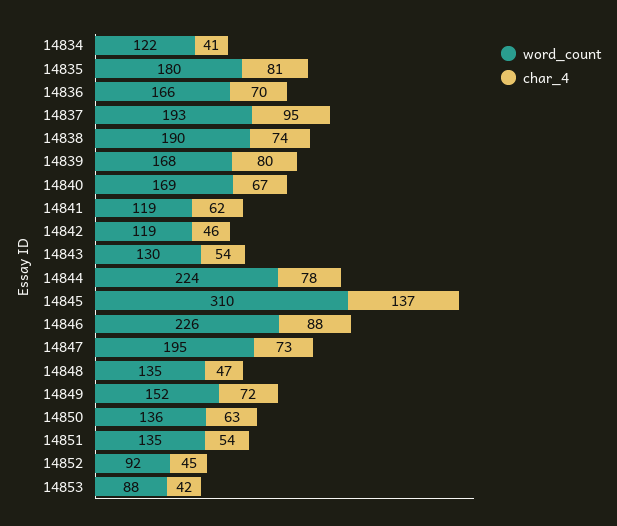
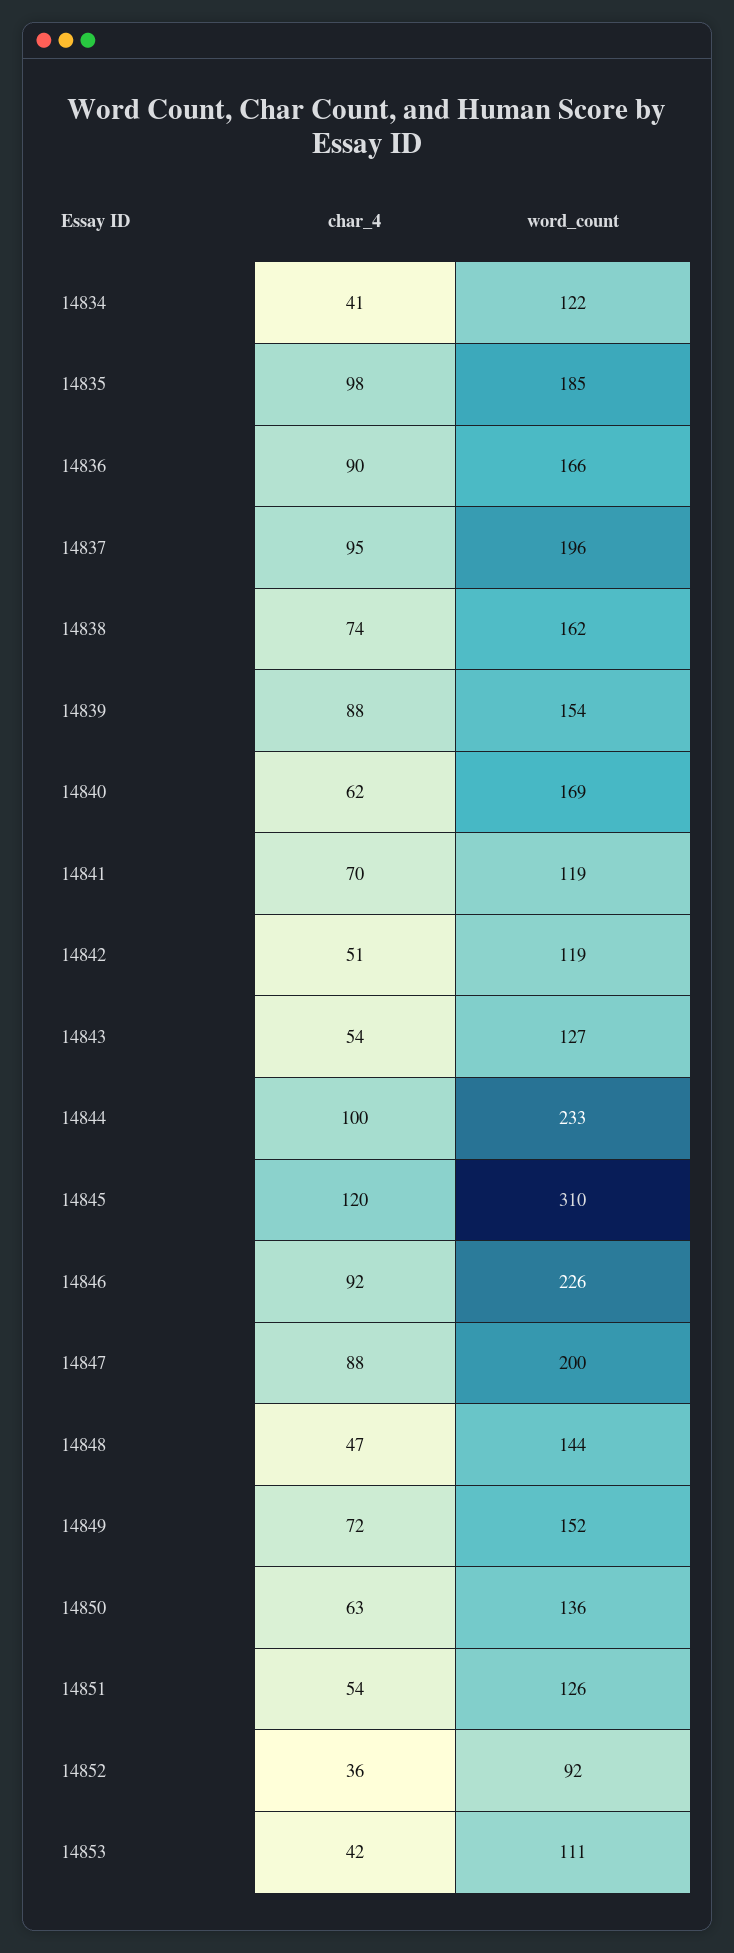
  {
    "word_count": {
      "14834": 122,
-     "14835": 180,
+     "14835": 185,
      "14836": 166,
-     "14837": 193,
+     "14837": 196,
-     "14838": 190,
+     "14838": 162,
-     "14839": 168,
+     "14839": 154,
      "14840": 169,
      "14841": 119,
      "14842": 119,
-     "14843": 130,
+     "14843": 127,
-     "14844": 224,
+     "14844": 233,
      "14845": 310,
      "14846": 226,
-     "14847": 195,
+     "14847": 200,
-     "14848": 135,
+     "14848": 144,
      "14849": 152,
      "14850": 136,
-     "14851": 135,
+     "14851": 126,
      "14852": 92,
-     "14853": 88
+     "14853": 111
    },
    "char_4": {
      "14834": 41,
-     "14835": 81,
+     "14835": 98,
-     "14836": 70,
+     "14836": 90,
      "14837": 95,
      "14838": 74,
-     "14839": 80,
+     "14839": 88,
-     "14840": 67,
+     "14840": 62,
-     "14841": 62,
+     "14841": 70,
-     "14842": 46,
+     "14842": 51,
      "14843": 54,
-     "14844": 78,
+     "14844": 100,
-     "14845": 137,
+     "14845": 120,
-     "14846": 88,
+     "14846": 92,
-     "14847": 73,
+     "14847": 88,
      "14848": 47,
      "14849": 72,
      "14850": 63,
      "14851": 54,
-     "14852": 45,
+     "14852": 36,
      "14853": 42
    }
  }

